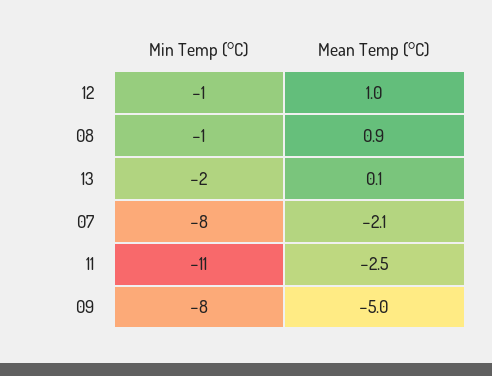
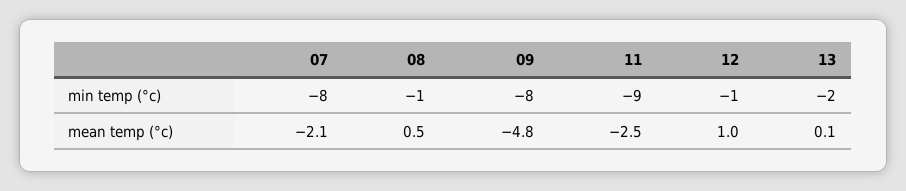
  {
    "Min Temp (°C)": {
      "12": -1,
      "08": -1,
      "13": -2,
      "07": -8,
-     "11": -11,
+     "11": -9,
      "09": -8
    },
    "Mean Temp (°C)": {
      "12": 1,
-     "08": 0.9,
+     "08": 0.5,
      "13": 0.1,
      "07": -2.1,
      "11": -2.5,
-     "09": -5
+     "09": -4.8
    }
  }

